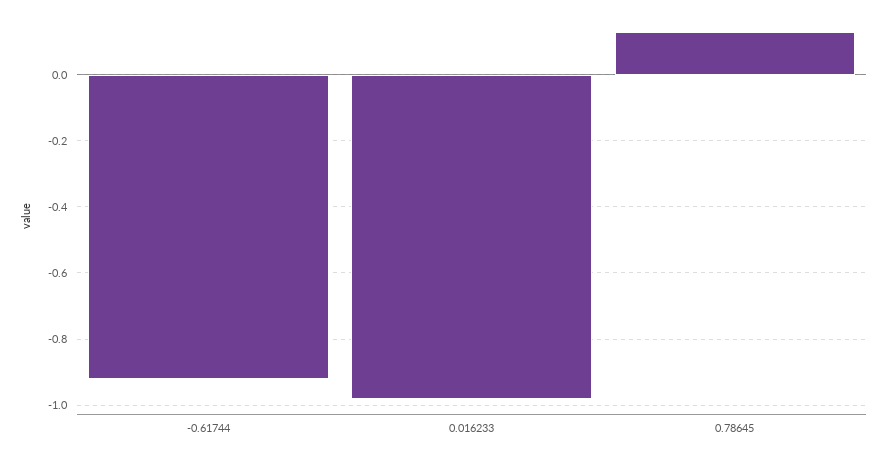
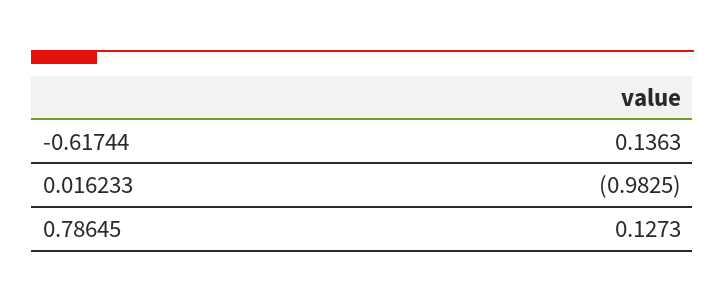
  {
-   "-0.61744": -0.92,
+   "-0.61744": 0.1363,
    "0.016233": -0.9825,
    "0.78645": 0.1273
  }

